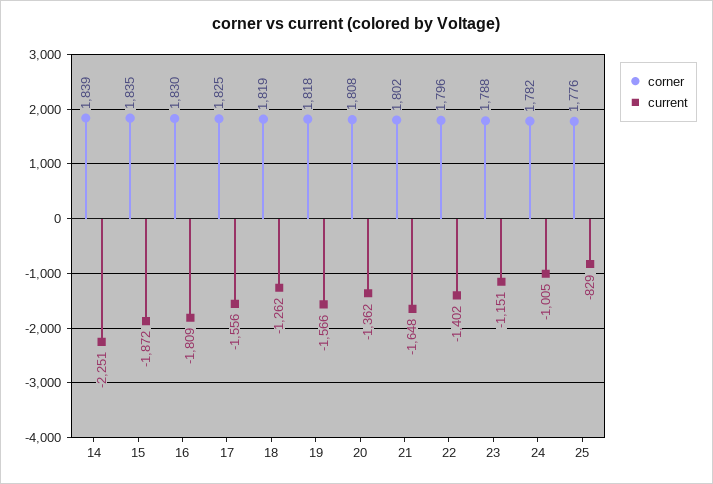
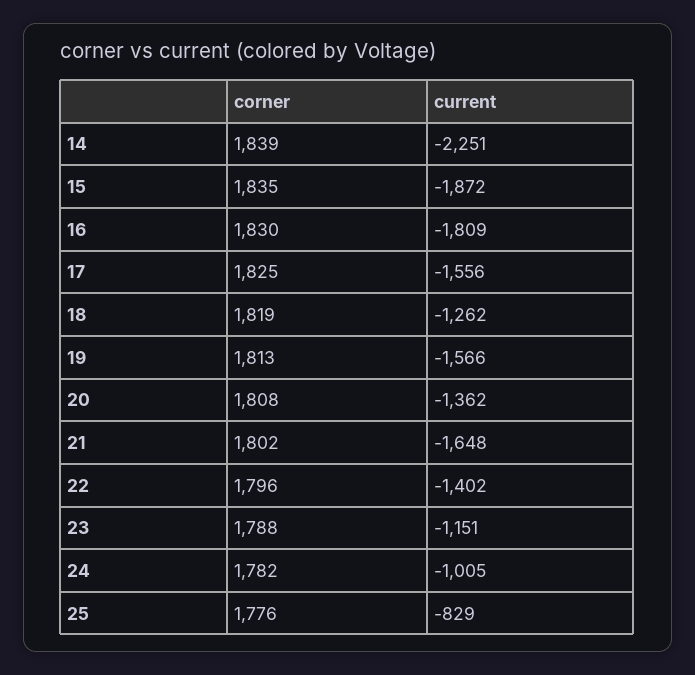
  {
    "corner": {
      "14": 1839,
      "15": 1835,
      "16": 1830,
      "17": 1825,
      "18": 1819,
-     "19": 1818,
+     "19": 1813,
      "20": 1808,
      "21": 1802,
      "22": 1796,
      "23": 1788,
      "24": 1782,
      "25": 1776
    },
    "current": {
      "14": -2251,
      "15": -1872,
      "16": -1809,
      "17": -1556,
      "18": -1262,
      "19": -1566,
      "20": -1362,
      "21": -1648,
      "22": -1402,
      "23": -1151,
      "24": -1005,
      "25": -829
    }
  }

